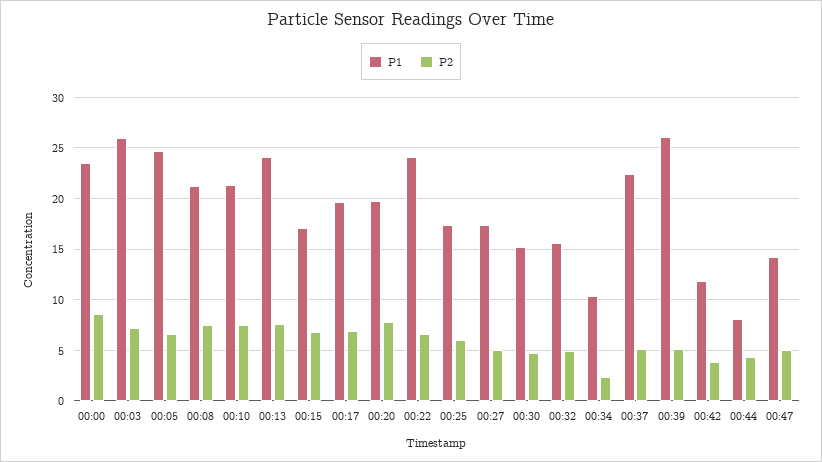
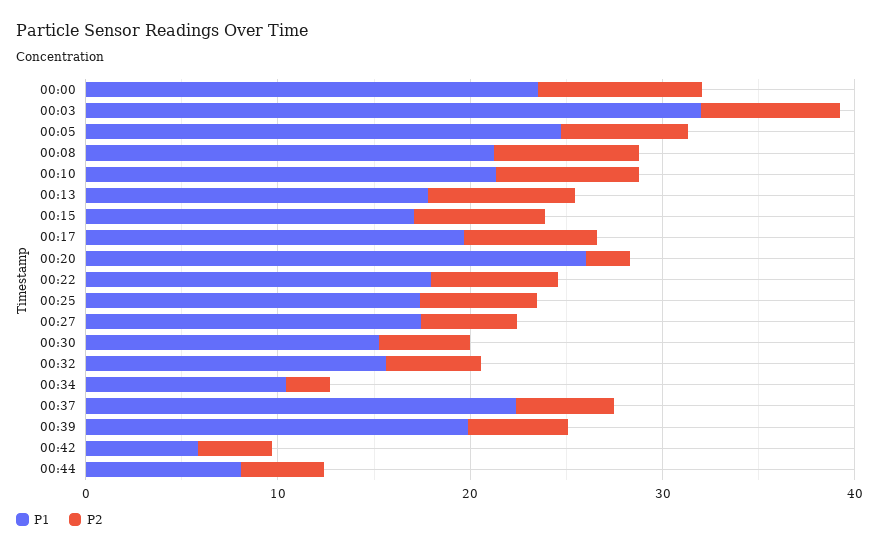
  {
    "P1": {
      "00:00": 24,
-     "00:03": 26,
+     "00:03": 32,
      "00:05": 25,
      "00:08": 21,
      "00:10": 21,
-     "00:13": 24,
+     "00:13": 18,
      "00:15": 17,
      "00:17": 20,
-     "00:20": 20,
+     "00:20": 26,
-     "00:22": 24,
+     "00:22": 18,
      "00:25": 17,
      "00:27": 17,
      "00:30": 15,
      "00:32": 16,
      "00:34": 10,
      "00:37": 22,
-     "00:39": 26,
+     "00:39": 20,
-     "00:42": 12,
+     "00:42": 6,
-     "00:44": 8,
+     "00:44": 8
-     "00:47": 14
    },
    "P2": {
      "00:00": 9,
      "00:03": 7,
      "00:05": 7,
      "00:08": 8,
      "00:10": 7,
      "00:13": 8,
      "00:15": 7,
      "00:17": 7,
-     "00:20": 8,
+     "00:20": 2,
      "00:22": 7,
      "00:25": 6,
      "00:27": 5,
      "00:30": 5,
      "00:32": 5,
      "00:34": 2,
      "00:37": 5,
      "00:39": 5,
      "00:42": 4,
-     "00:44": 4,
+     "00:44": 4
-     "00:47": 5
    }
  }

